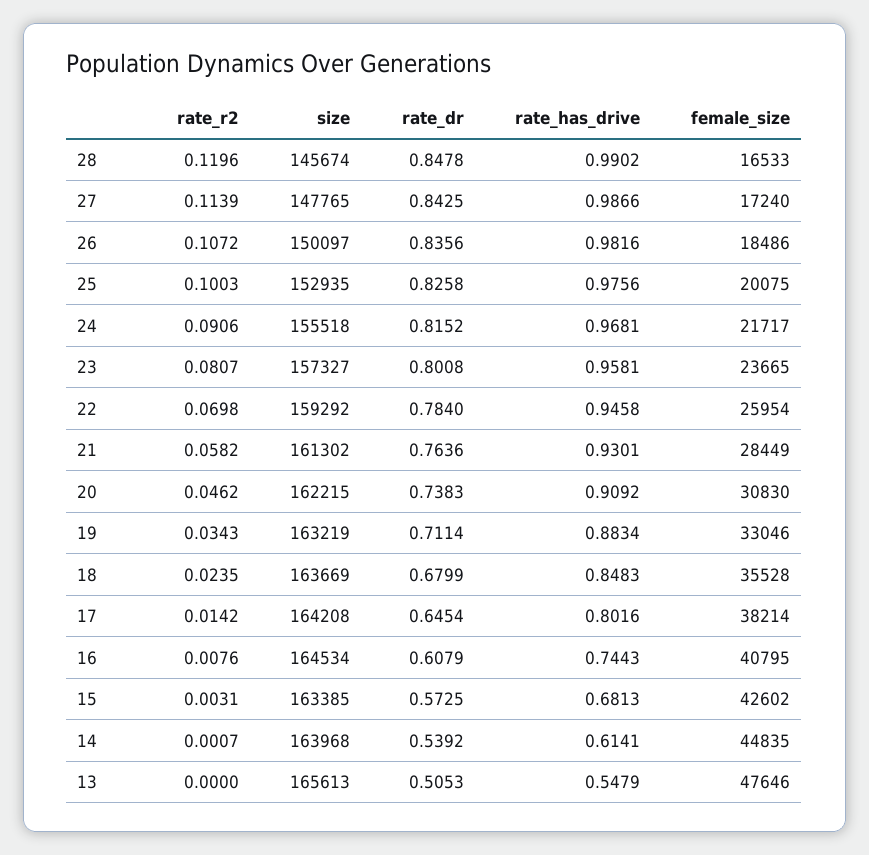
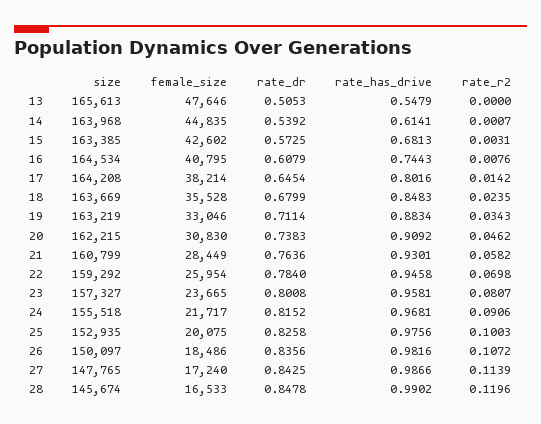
  {
    "rate_r2": {
      "28": 0.1196,
      "27": 0.1139,
      "26": 0.1072,
      "25": 0.1003,
      "24": 0.0906,
      "23": 0.0807,
      "22": 0.0698,
      "21": 0.0582,
      "20": 0.0462,
      "19": 0.0343,
      "18": 0.0235,
      "17": 0.0142,
      "16": 0.0076,
      "15": 0.0031,
      "14": 0.0007,
      "13": 0
    },
    "size": {
      "28": 145674,
      "27": 147765,
      "26": 150097,
      "25": 152935,
      "24": 155518,
      "23": 157327,
      "22": 159292,
-     "21": 161302,
+     "21": 160799,
      "20": 162215,
      "19": 163219,
      "18": 163669,
      "17": 164208,
      "16": 164534,
      "15": 163385,
      "14": 163968,
      "13": 165613
    },
    "rate_dr": {
      "28": 0.8478,
      "27": 0.8425,
      "26": 0.8356,
      "25": 0.8258,
      "24": 0.8152,
      "23": 0.8008,
      "22": 0.784,
      "21": 0.7636,
      "20": 0.7383,
      "19": 0.7114,
      "18": 0.6799,
      "17": 0.6454,
      "16": 0.6079,
      "15": 0.5725,
      "14": 0.5392,
      "13": 0.5053
    },
    "rate_has_drive": {
      "28": 0.9902,
      "27": 0.9866,
      "26": 0.9816,
      "25": 0.9756,
      "24": 0.9681,
      "23": 0.9581,
      "22": 0.9458,
      "21": 0.9301,
      "20": 0.9092,
      "19": 0.8834,
      "18": 0.8483,
      "17": 0.8016,
      "16": 0.7443,
      "15": 0.6813,
      "14": 0.6141,
      "13": 0.5479
    },
    "female_size": {
      "28": 16533,
      "27": 17240,
      "26": 18486,
      "25": 20075,
      "24": 21717,
      "23": 23665,
      "22": 25954,
      "21": 28449,
      "20": 30830,
      "19": 33046,
      "18": 35528,
      "17": 38214,
      "16": 40795,
      "15": 42602,
      "14": 44835,
      "13": 47646
    }
  }

